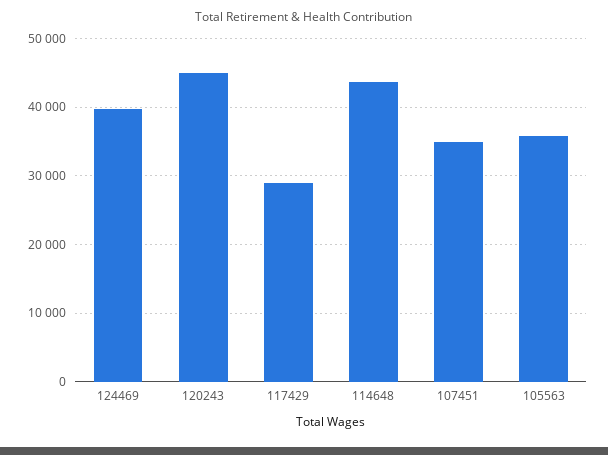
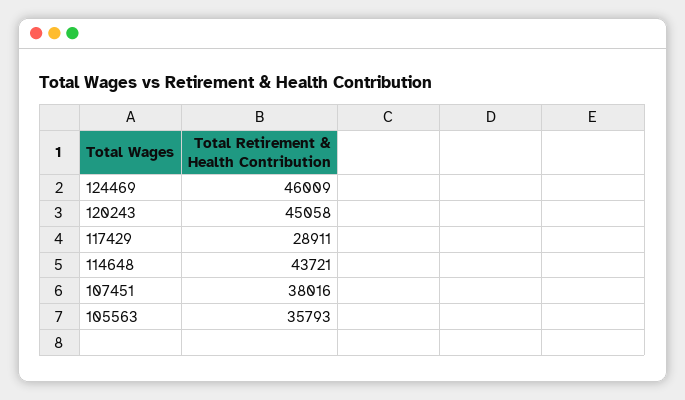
  {
-   "124469": 40000,
+   "124469": 46009,
    "120243": 45058,
    "117429": 28911,
    "114648": 43721,
-   "107451": 35000,
+   "107451": 38016,
    "105563": 35793
  }

